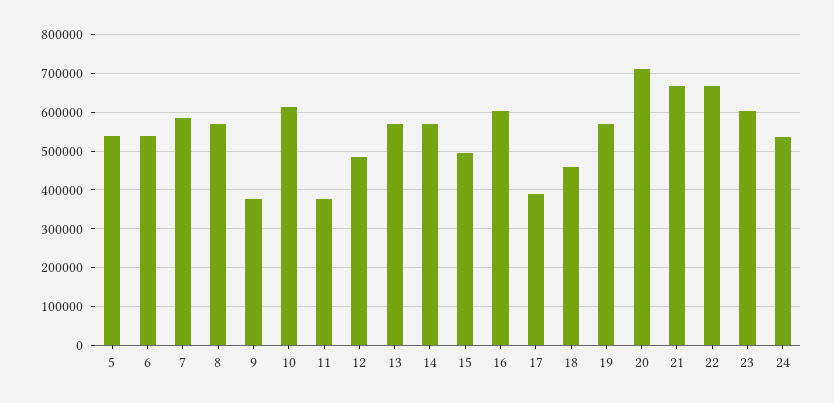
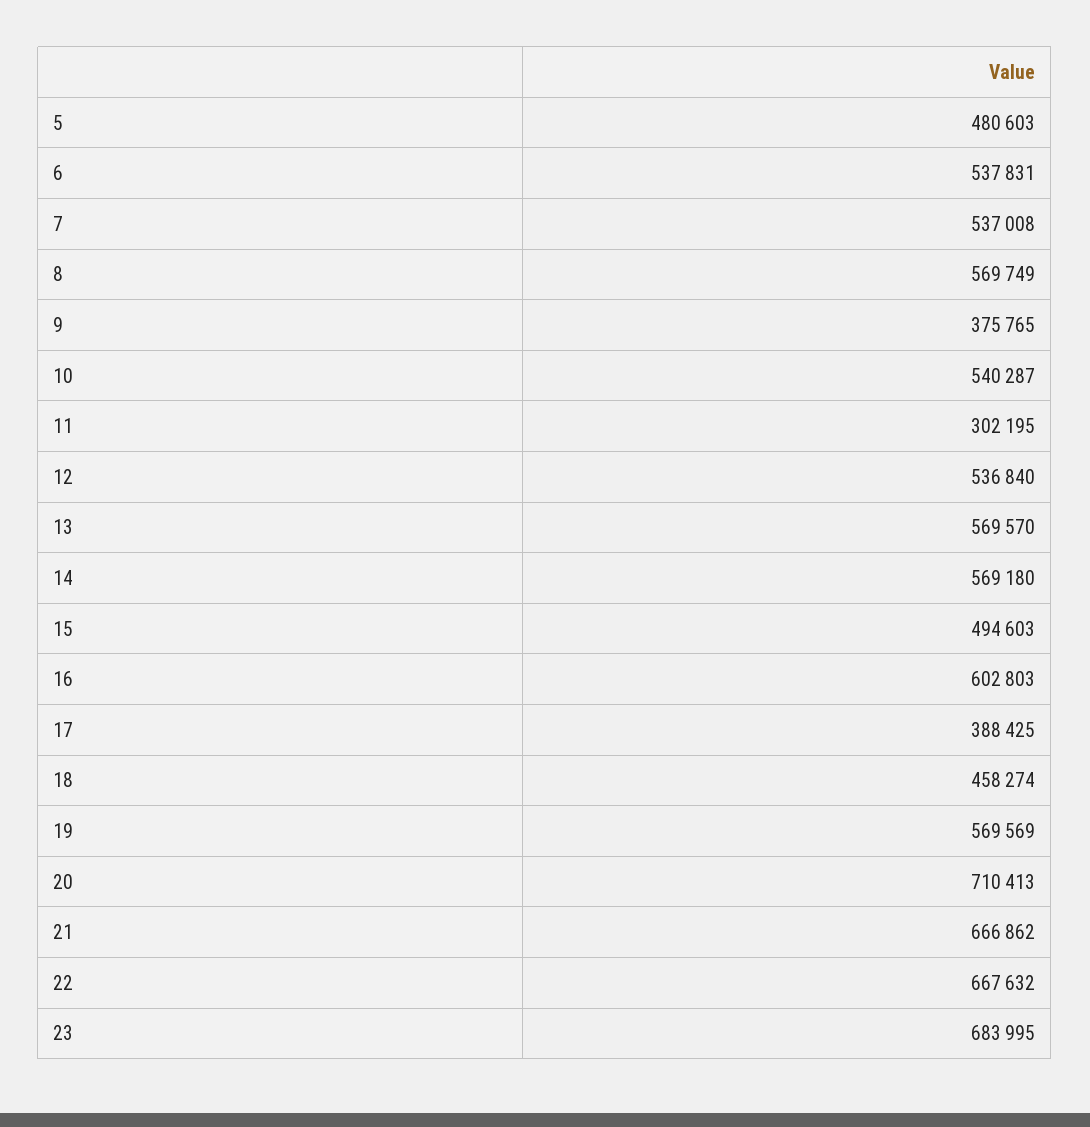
  {
-   "5": 540000,
+   "5": 480603,
    "6": 537831,
-   "7": 580000,
+   "7": 537008,
    "8": 569749,
    "9": 375765,
-   "10": 620000,
+   "10": 540287,
-   "11": 380000,
+   "11": 302195,
-   "12": 480000,
+   "12": 536840,
    "13": 569570,
    "14": 569180,
    "15": 494603,
    "16": 602803,
    "17": 388425,
    "18": 458274,
    "19": 569569,
    "20": 710413,
    "21": 666862,
    "22": 667632,
-   "23": 600000,
+   "23": 683995
-   "24": 540000
  }

